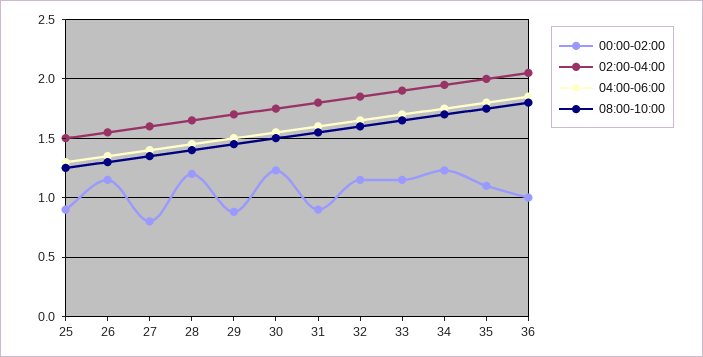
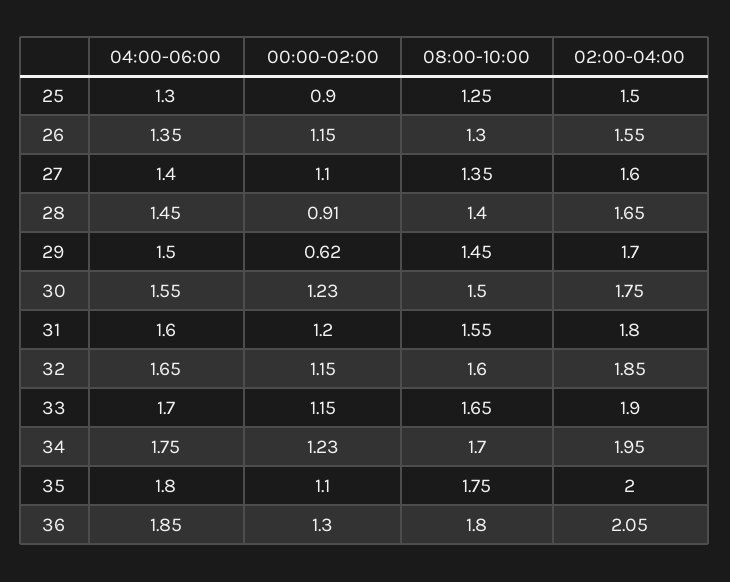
  {
    "00:00-02:00": {
      "25": 0.9,
      "26": 1.15,
-     "27": 0.8,
+     "27": 1.1,
-     "28": 1.2,
+     "28": 0.91,
-     "29": 0.9,
+     "29": 0.62,
      "30": 1.23,
-     "31": 0.9,
+     "31": 1.2,
      "32": 1.15,
      "33": 1.15,
      "34": 1.23,
      "35": 1.1,
-     "36": 1
+     "36": 1.3
    },
    "02:00-04:00": {
      "25": 1.5,
      "26": 1.55,
      "27": 1.6,
      "28": 1.65,
      "29": 1.7,
      "30": 1.75,
      "31": 1.8,
      "32": 1.85,
      "33": 1.9,
      "34": 1.95,
      "35": 2,
      "36": 2.05
    },
    "04:00-06:00": {
      "25": 1.3,
      "26": 1.35,
      "27": 1.4,
      "28": 1.45,
      "29": 1.5,
      "30": 1.55,
      "31": 1.6,
      "32": 1.65,
      "33": 1.7,
      "34": 1.75,
      "35": 1.8,
      "36": 1.85
    },
    "08:00-10:00": {
      "25": 1.25,
      "26": 1.3,
      "27": 1.35,
      "28": 1.4,
      "29": 1.45,
      "30": 1.5,
      "31": 1.55,
      "32": 1.6,
      "33": 1.65,
      "34": 1.7,
      "35": 1.75,
      "36": 1.8
    }
  }

